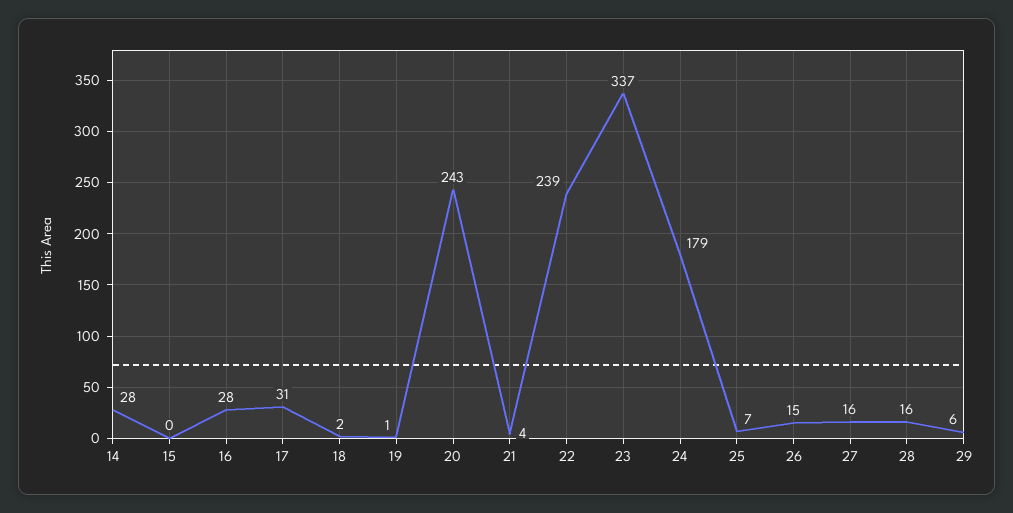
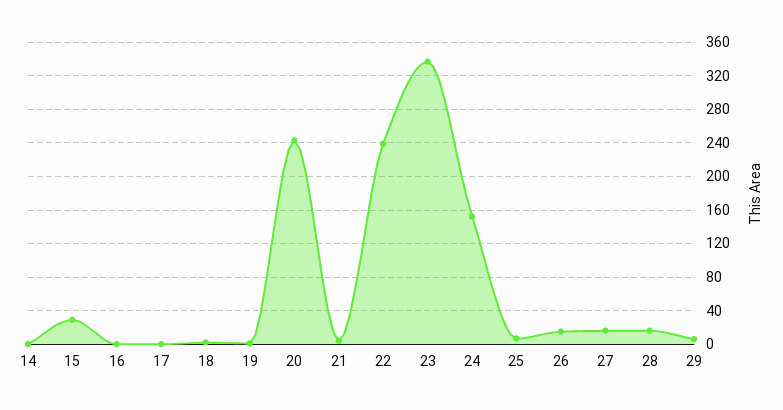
  {
-   "14": 28,
+   "14": 0,
-   "15": 0,
+   "15": 30,
-   "16": 28,
+   "16": 0,
-   "17": 31,
+   "17": 0,
    "18": 2,
    "19": 1,
    "20": 243,
    "21": 4,
    "22": 239,
    "23": 337,
-   "24": 179,
+   "24": 150,
    "25": 7,
    "26": 15,
    "27": 16,
    "28": 16,
    "29": 6
  }

